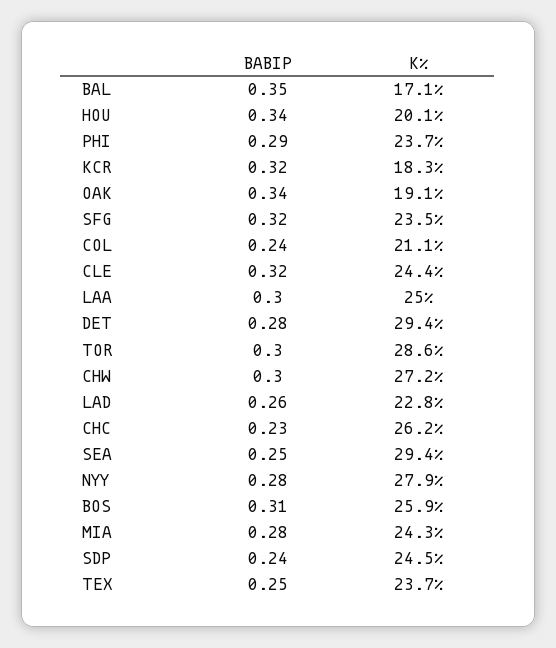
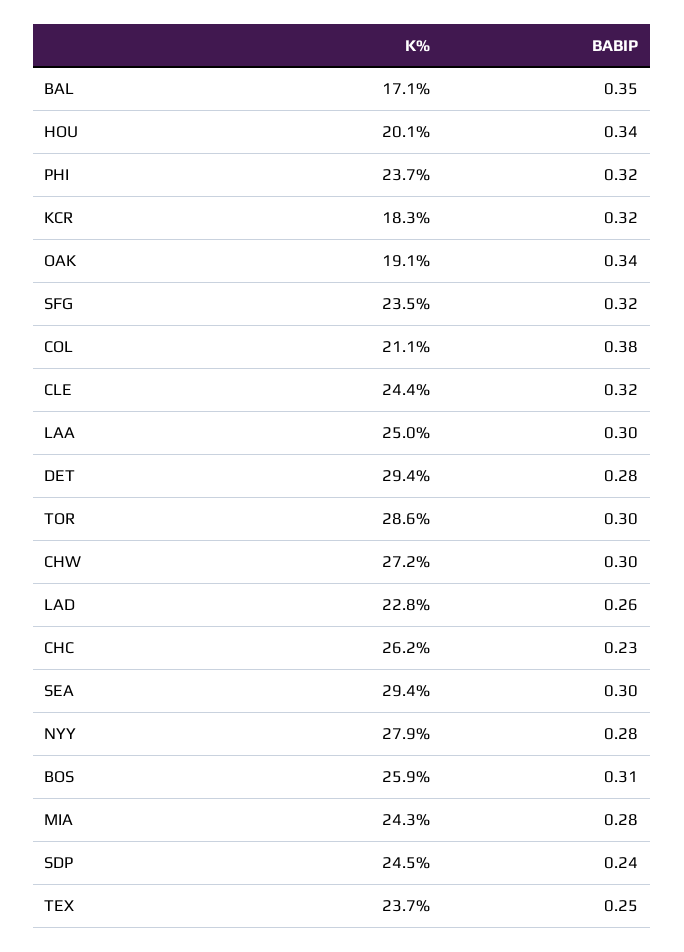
  {
    "BABIP": {
      "BAL": 0.35,
      "HOU": 0.34,
-     "PHI": 0.29,
+     "PHI": 0.32,
      "KCR": 0.32,
      "OAK": 0.34,
      "SFG": 0.32,
-     "COL": 0.24,
+     "COL": 0.38,
      "CLE": 0.32,
      "LAA": 0.3,
      "DET": 0.28,
      "TOR": 0.3,
      "CHW": 0.3,
      "LAD": 0.26,
      "CHC": 0.23,
-     "SEA": 0.25,
+     "SEA": 0.3,
      "NYY": 0.28,
      "BOS": 0.31,
      "MIA": 0.28,
      "SDP": 0.24,
      "TEX": 0.25
    },
    "K%": {
      "BAL": 17.1,
      "HOU": 20.1,
      "PHI": 23.7,
      "KCR": 18.3,
      "OAK": 19.1,
      "SFG": 23.5,
      "COL": 21.1,
      "CLE": 24.4,
      "LAA": 25,
      "DET": 29.4,
      "TOR": 28.6,
      "CHW": 27.2,
      "LAD": 22.8,
      "CHC": 26.2,
      "SEA": 29.4,
      "NYY": 27.9,
      "BOS": 25.9,
      "MIA": 24.3,
      "SDP": 24.5,
      "TEX": 23.7
    }
  }

